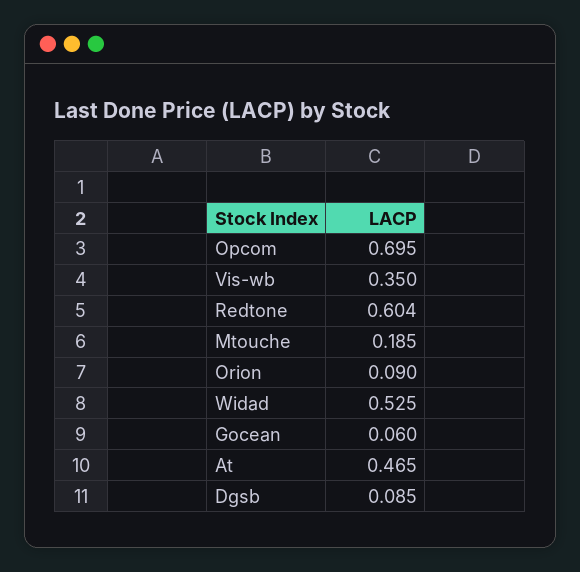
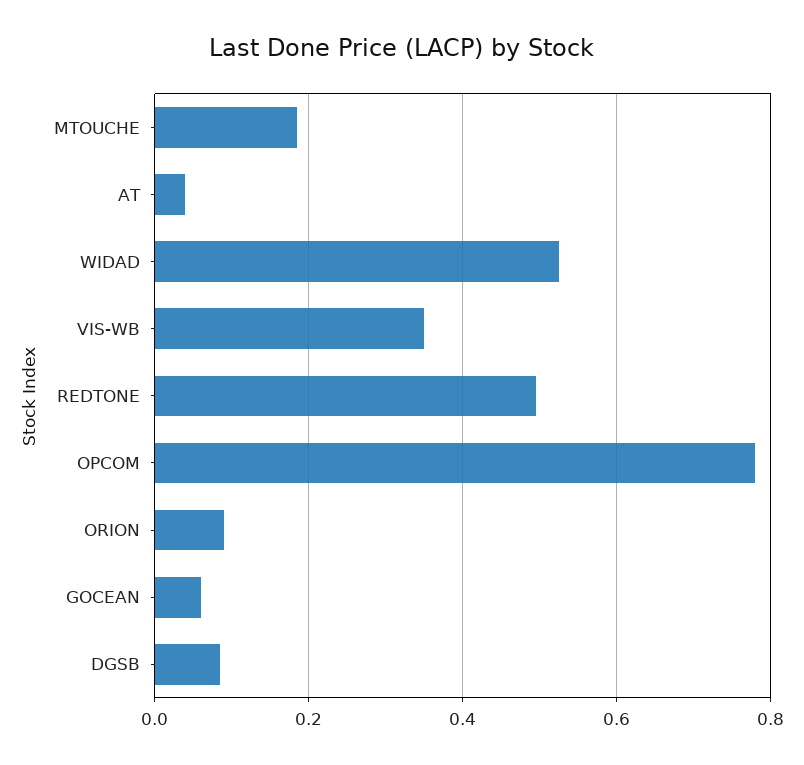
  {
-   "Opcom": 0.695,
+   "Opcom": 0.78,
    "Vis-wb": 0.35,
-   "Redtone": 0.604,
+   "Redtone": 0.5,
    "Mtouche": 0.185,
    "Orion": 0.09,
    "Widad": 0.525,
    "Gocean": 0.06,
-   "At": 0.465,
+   "At": 0.04,
    "Dgsb": 0.085
  }

